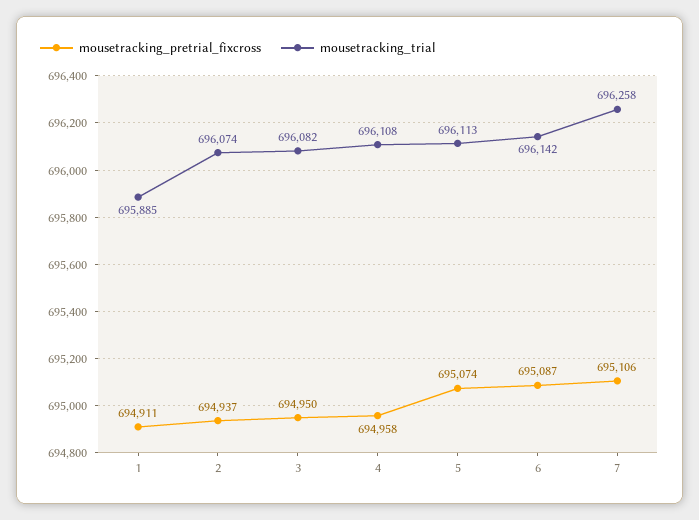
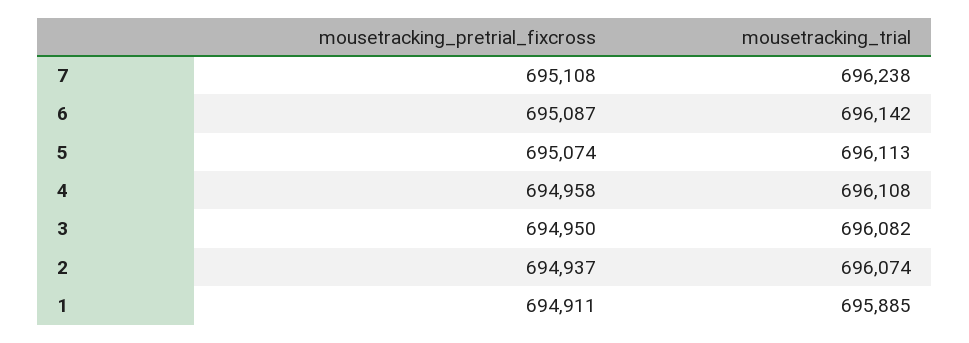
  {
    "mousetracking_pretrial_fixcross": {
      "1": 694911,
      "2": 694937,
      "3": 694950,
      "4": 694958,
      "5": 695074,
      "6": 695087,
-     "7": 695106
+     "7": 695108
    },
    "mousetracking_trial": {
      "1": 695885,
      "2": 696074,
      "3": 696082,
      "4": 696108,
      "5": 696113,
      "6": 696142,
-     "7": 696258
+     "7": 696238
    }
  }

